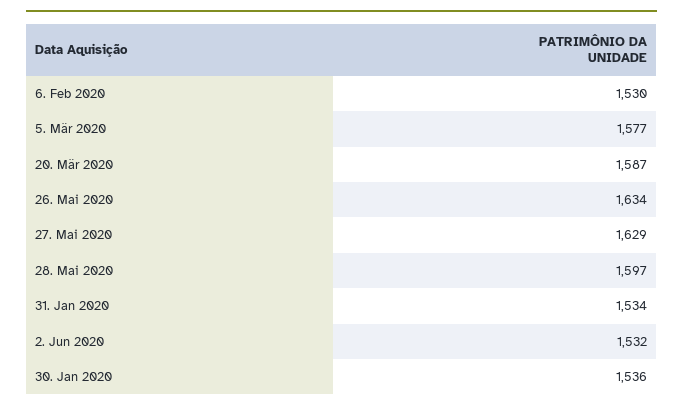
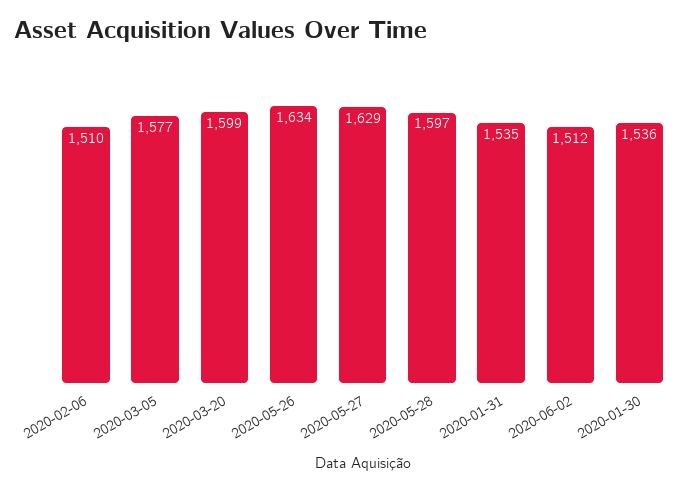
  {
-   "6. Feb 2020": 1530,
+   "6. Feb 2020": 1510,
    "5. Mär 2020": 1577,
-   "20. Mär 2020": 1587,
+   "20. Mär 2020": 1599,
    "26. Mai 2020": 1634,
    "27. Mai 2020": 1629,
    "28. Mai 2020": 1597,
-   "31. Jan 2020": 1534,
+   "31. Jan 2020": 1535,
-   "2. Jun 2020": 1532,
+   "2. Jun 2020": 1512,
    "30. Jan 2020": 1536
  }

